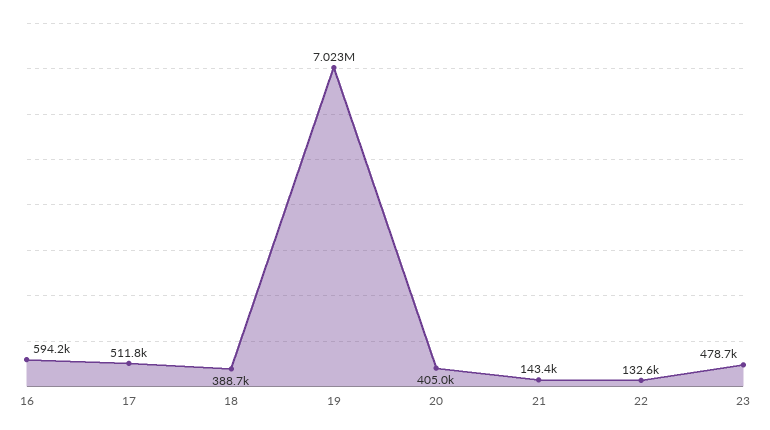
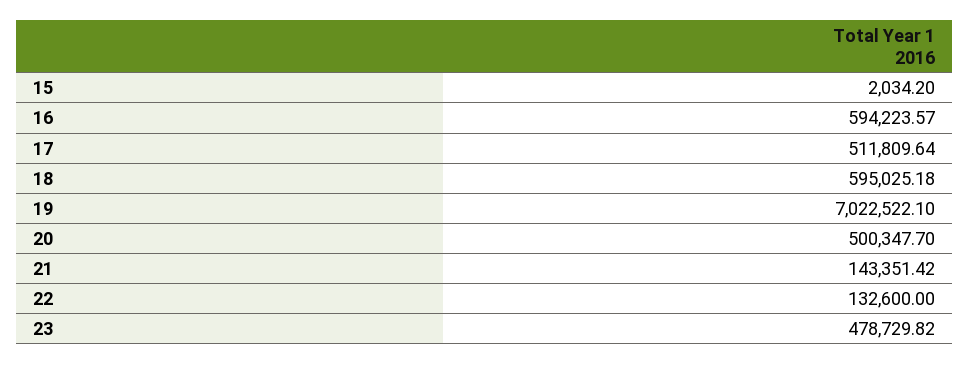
  {
    "16": 594223.57,
    "17": 511809.64,
-   "18": 388700,
+   "18": 595025.18,
    "19": 7022522.1,
-   "20": 405000,
+   "20": 500347.7,
    "21": 143351.42,
    "22": 132600,
-   "23": 478729.82
+   "23": 478729.82,
+   "15": 2034.2
  }

